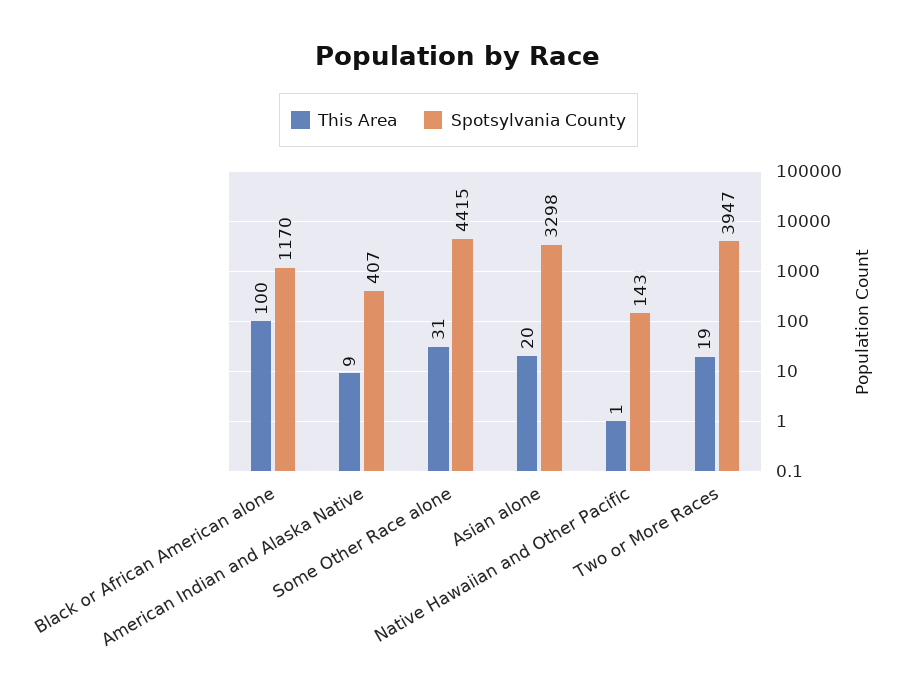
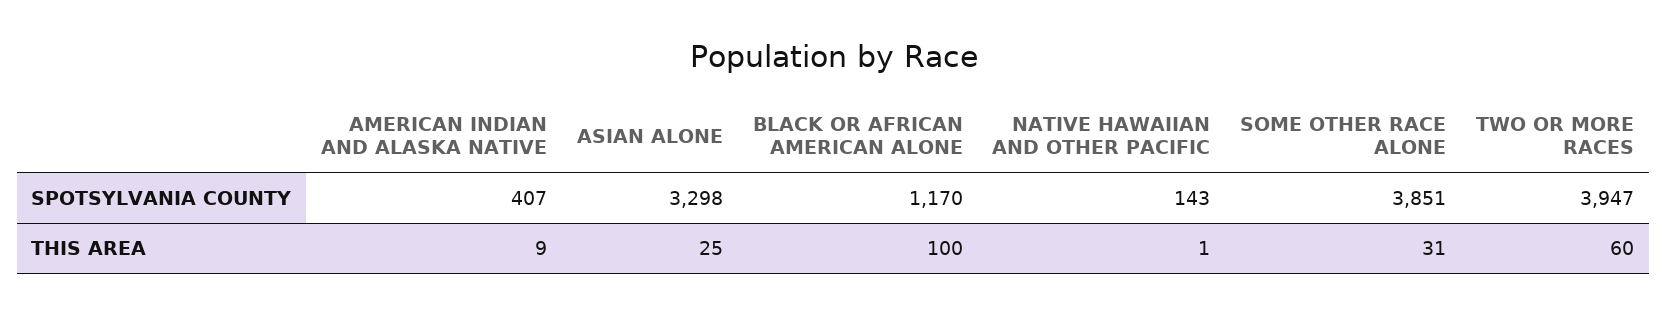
  {
    "This Area": {
      "Black or African American alone": 100,
      "American Indian and Alaska Native": 9,
      "Some Other Race alone": 31,
-     "Asian alone": 20,
+     "Asian alone": 25,
      "Native Hawaiian and Other Pacific": 1,
-     "Two or More Races": 19
+     "Two or More Races": 60
    },
    "Spotsylvania County": {
      "Black or African American alone": 1170,
      "American Indian and Alaska Native": 407,
-     "Some Other Race alone": 4415,
+     "Some Other Race alone": 3851,
      "Asian alone": 3298,
      "Native Hawaiian and Other Pacific": 143,
      "Two or More Races": 3947
    }
  }

